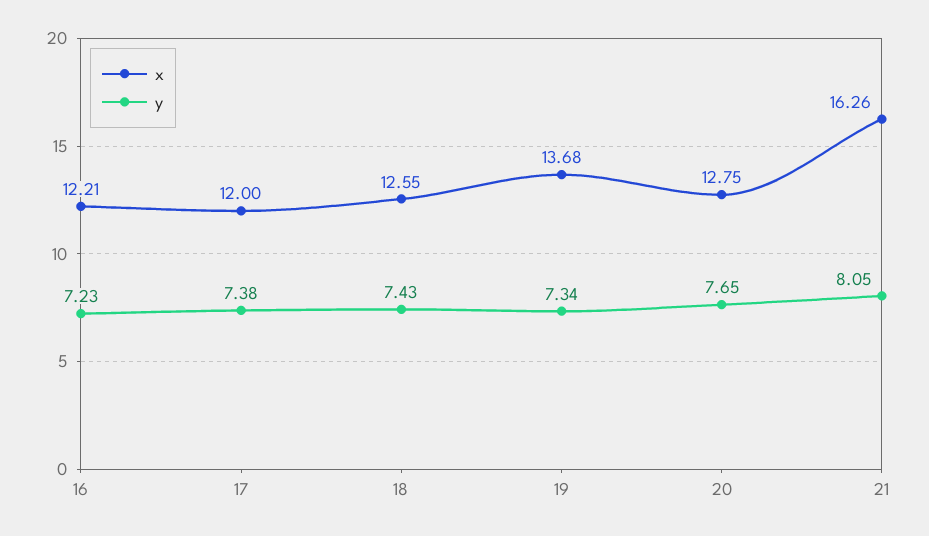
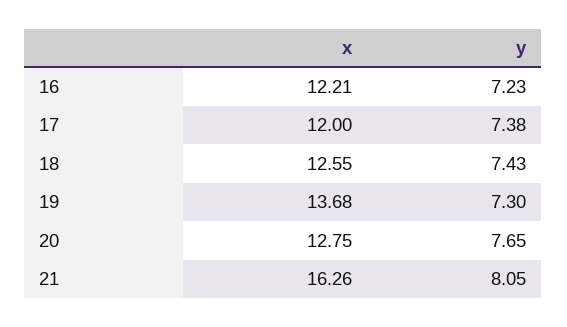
  {
    "x": {
      "16": 12.21,
      "17": 12,
      "18": 12.55,
      "19": 13.68,
      "20": 12.75,
      "21": 16.26
    },
    "y": {
      "16": 7.23,
      "17": 7.38,
      "18": 7.43,
-     "19": 7.34,
+     "19": 7.3,
      "20": 7.65,
      "21": 8.05
    }
  }

